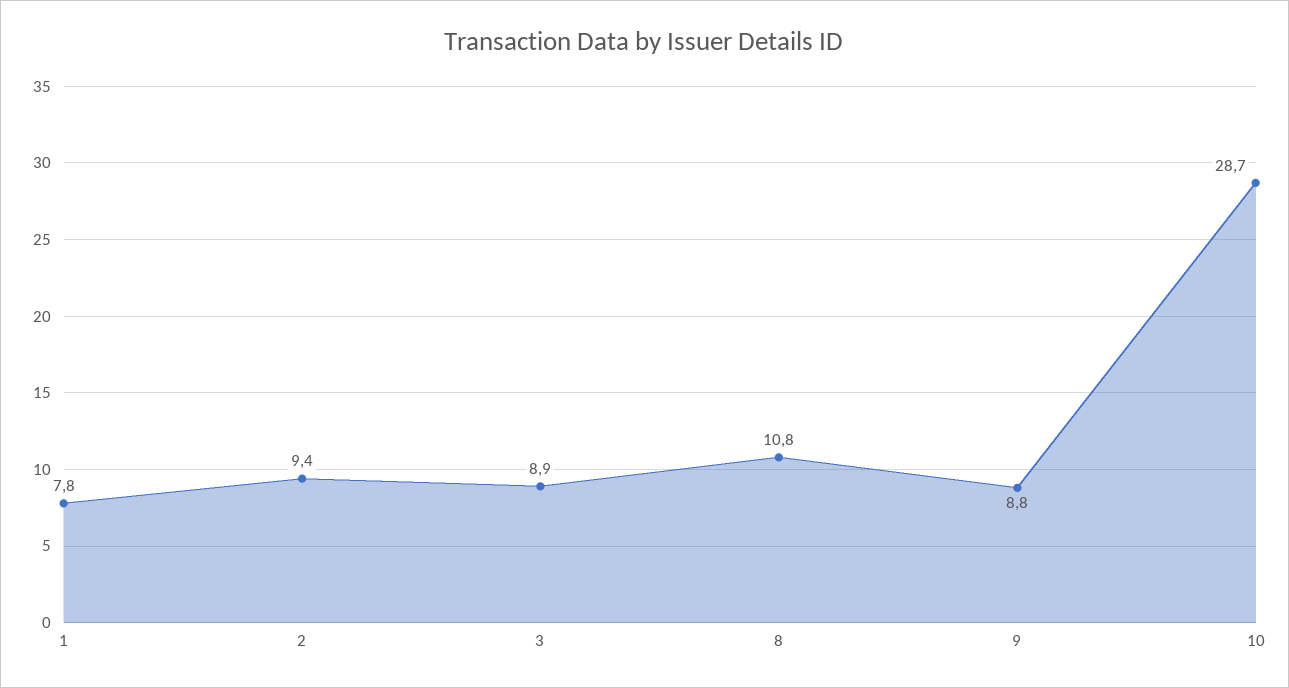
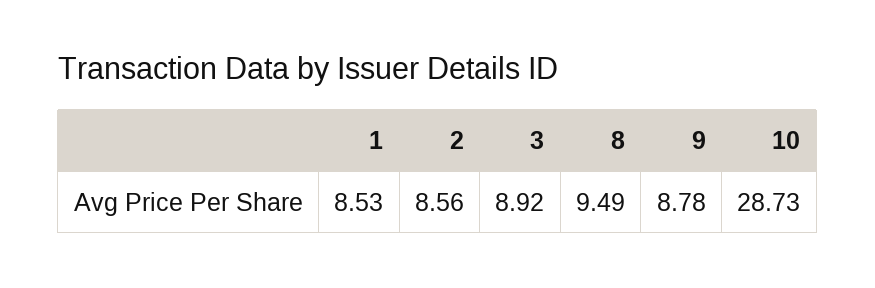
  {
-   "1": 7.8,
+   "1": 8.53,
-   "2": 9.4,
+   "2": 8.56,
    "3": 8.92,
-   "8": 10.8,
+   "8": 9.49,
    "9": 8.78,
    "10": 28.73
  }

